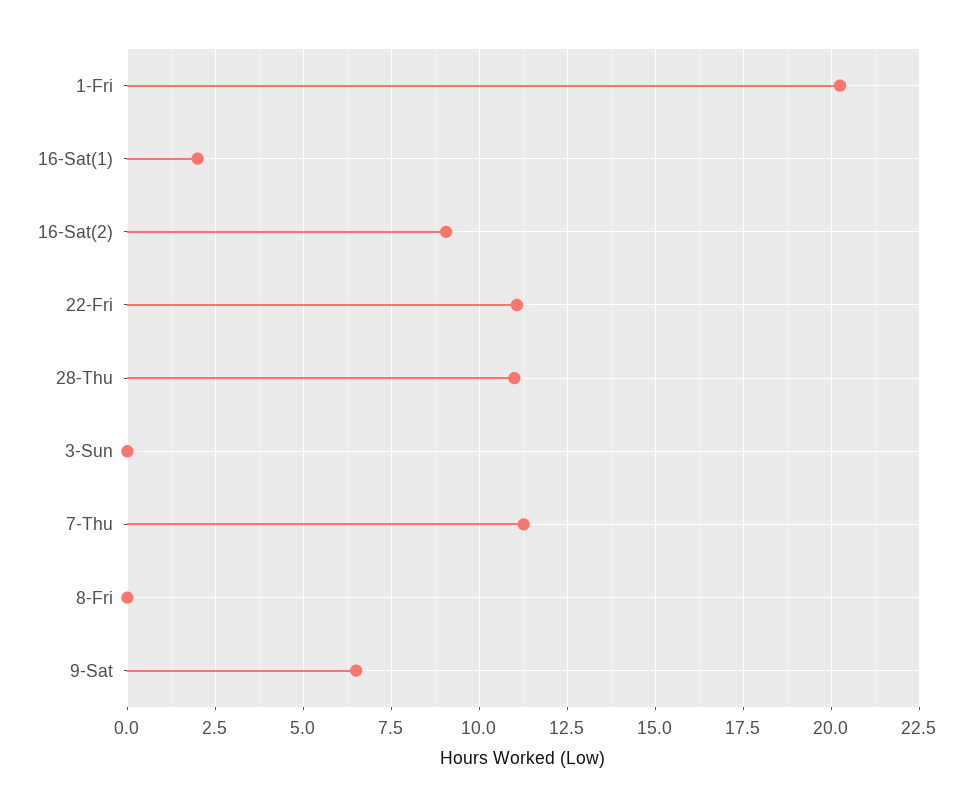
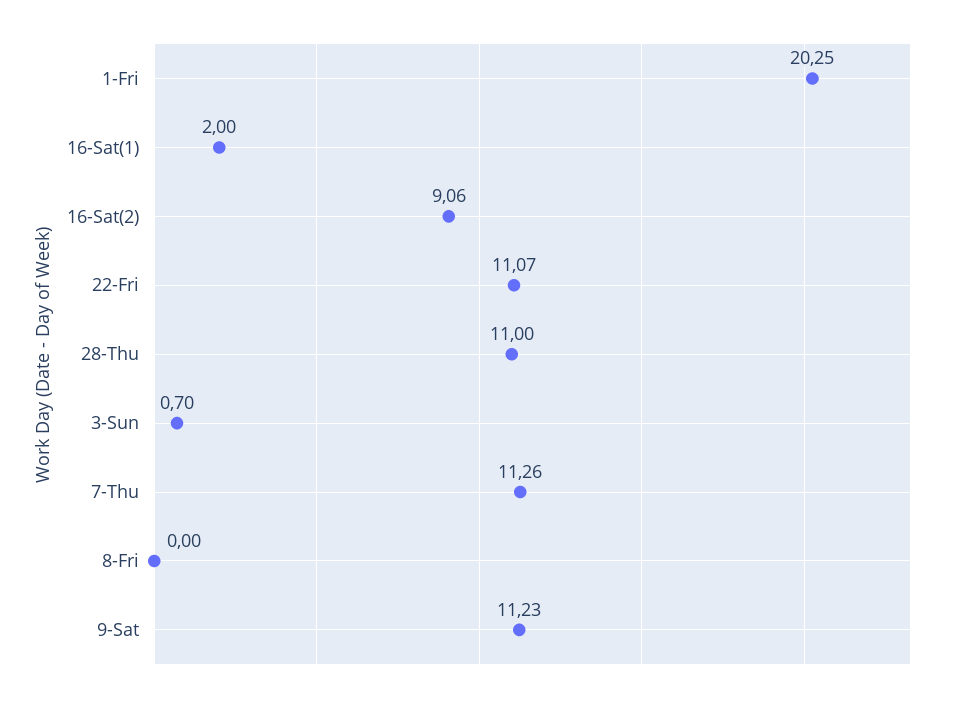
  {
    "1-Fri": 20.25,
    "16-Sat(1)": 2,
    "16-Sat(2)": 9.06,
    "22-Fri": 11.07,
    "28-Thu": 11,
-   "3-Sun": 0,
+   "3-Sun": 0.7,
    "7-Thu": 11.26,
    "8-Fri": 0,
-   "9-Sat": 6.5
+   "9-Sat": 11.23
  }

